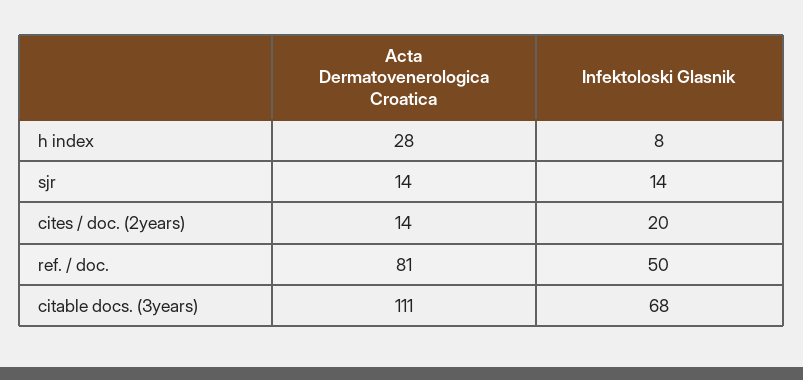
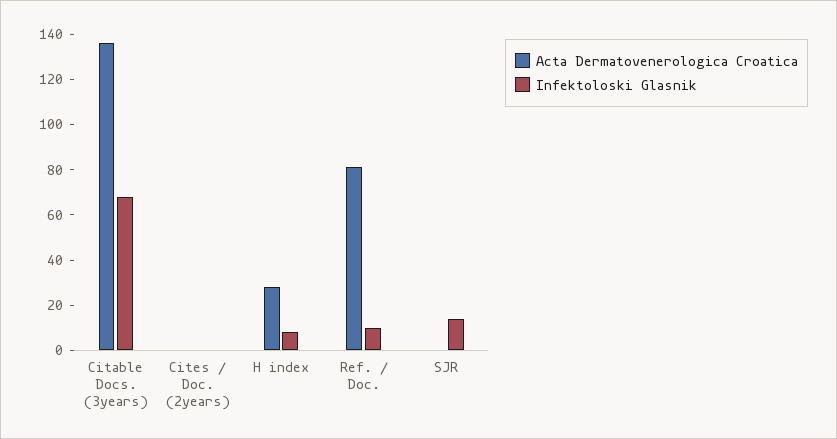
  {
    "Acta Dermatovenerologica Croatica": {
      "h index": 28,
-     "sjr": 14,
+     "sjr": 0,
-     "cites / doc. (2years)": 14,
+     "cites / doc. (2years)": 0,
      "ref. / doc.": 81,
-     "citable docs. (3years)": 111
+     "citable docs. (3years)": 135
    },
    "Infektoloski Glasnik": {
      "h index": 8,
      "sjr": 14,
-     "cites / doc. (2years)": 20,
+     "cites / doc. (2years)": 0,
-     "ref. / doc.": 50,
+     "ref. / doc.": 10,
      "citable docs. (3years)": 68
    }
  }

